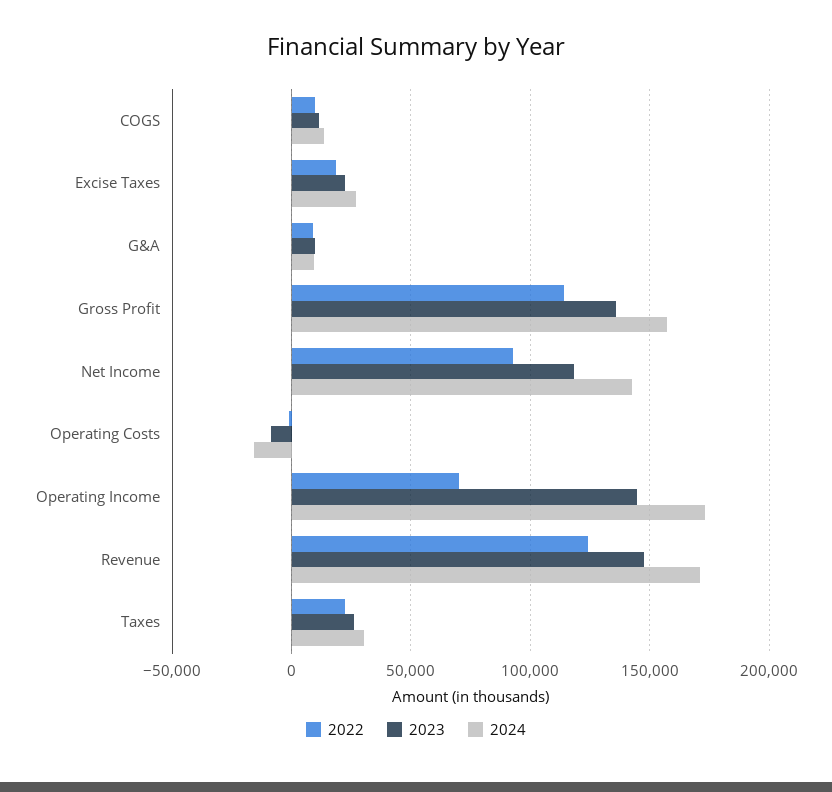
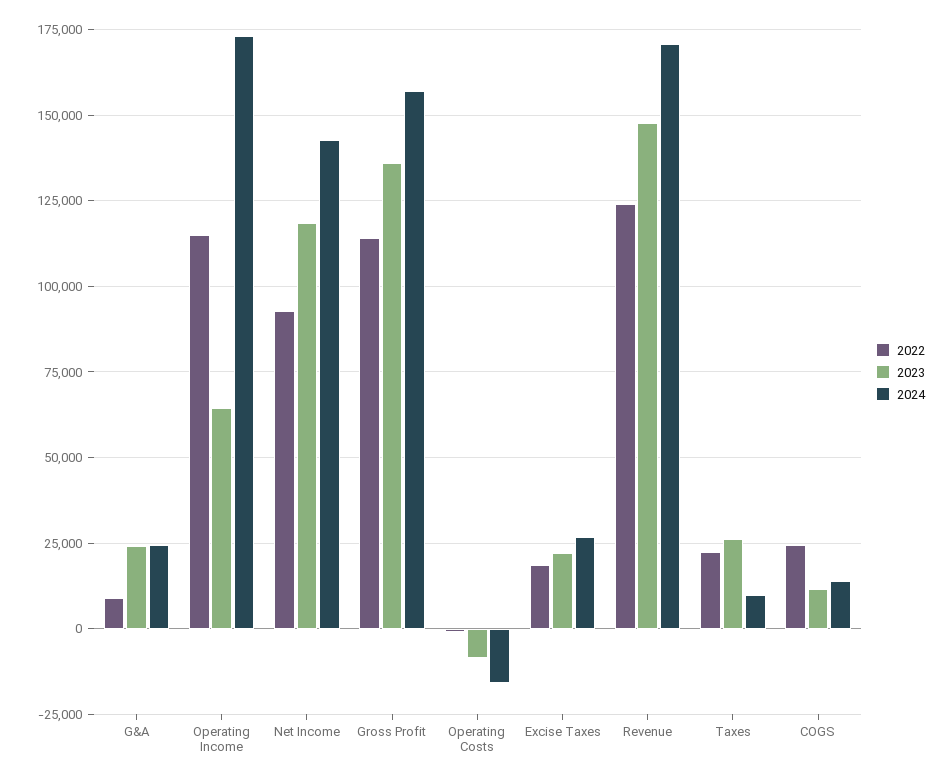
  {
    "2022": {
-     "COGS": 10000,
+     "COGS": 25000,
      "Excise Taxes": 17500,
      "G&A": 10000,
      "Gross Profit": 115000,
      "Net Income": 92500,
      "Operating Costs": 0,
-     "Operating Income": 70000,
+     "Operating Income": 115000,
      "Revenue": 125000,
      "Taxes": 22500
    },
    "2023": {
      "COGS": 12500,
      "Excise Taxes": 22500,
-     "G&A": 10000,
+     "G&A": 25000,
      "Gross Profit": 135000,
      "Net Income": 117500,
      "Operating Costs": -7500,
-     "Operating Income": 145000,
+     "Operating Income": 65000,
      "Revenue": 147500,
      "Taxes": 25000
    },
    "2024": {
      "COGS": 15000,
      "Excise Taxes": 27500,
-     "G&A": 10000,
+     "G&A": 25000,
      "Gross Profit": 157500,
      "Net Income": 142500,
      "Operating Costs": -15000,
      "Operating Income": 172500,
      "Revenue": 170000,
-     "Taxes": 30000
+     "Taxes": 10000
    }
  }

